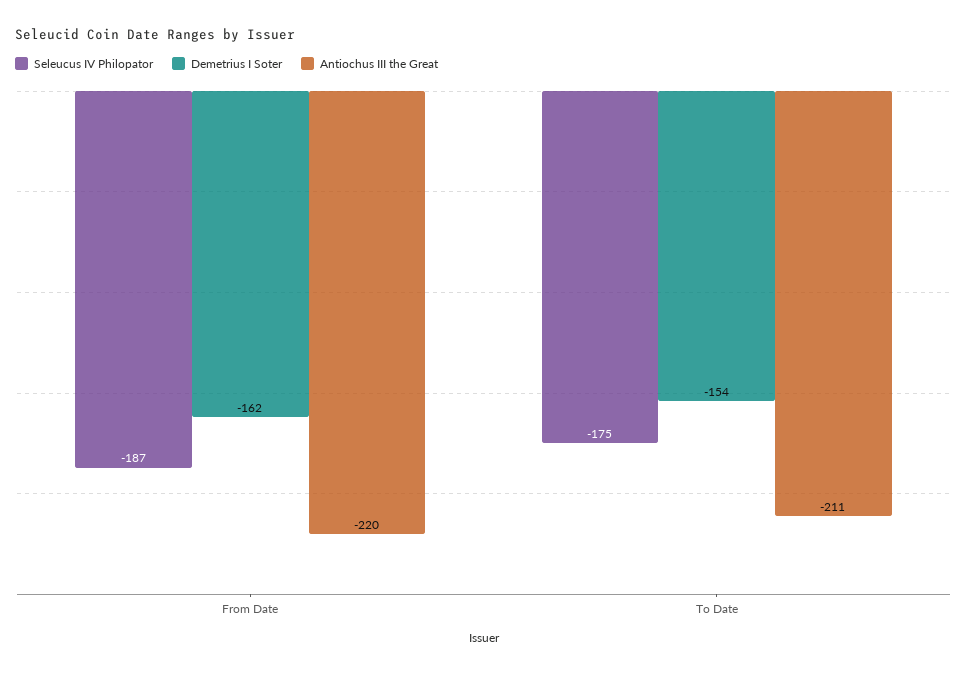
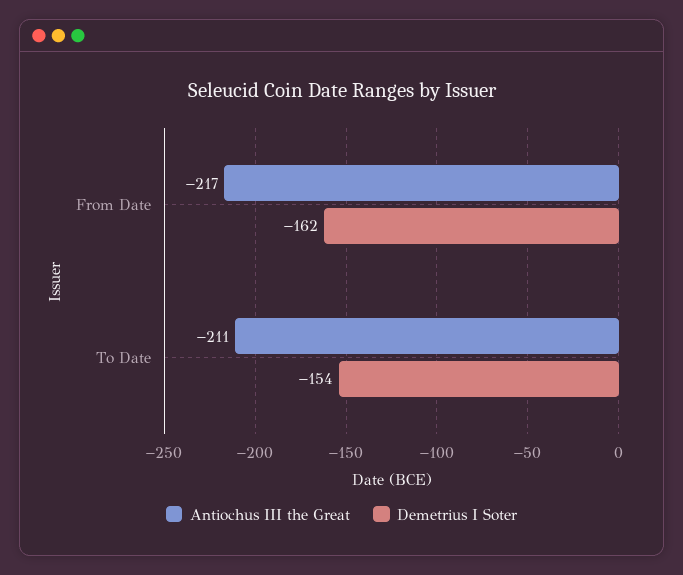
  {
-   "Seleucus IV Philopator": {
-     "From Date": -187,
-     "To Date": -175
-   },
    "Demetrius I Soter": {
      "From Date": -162,
      "To Date": -154
    },
    "Antiochus III the Great": {
-     "From Date": -220,
+     "From Date": -217,
      "To Date": -211
    }
  }

